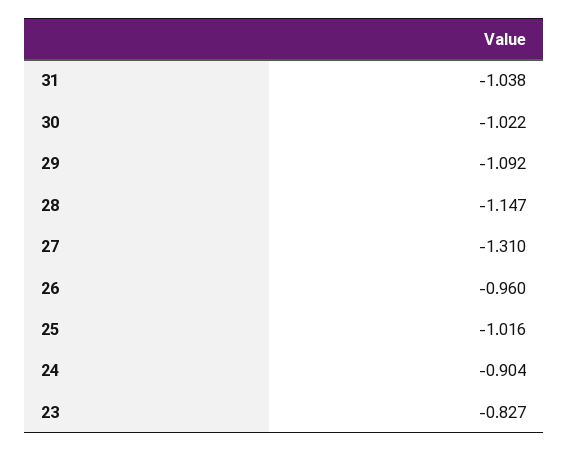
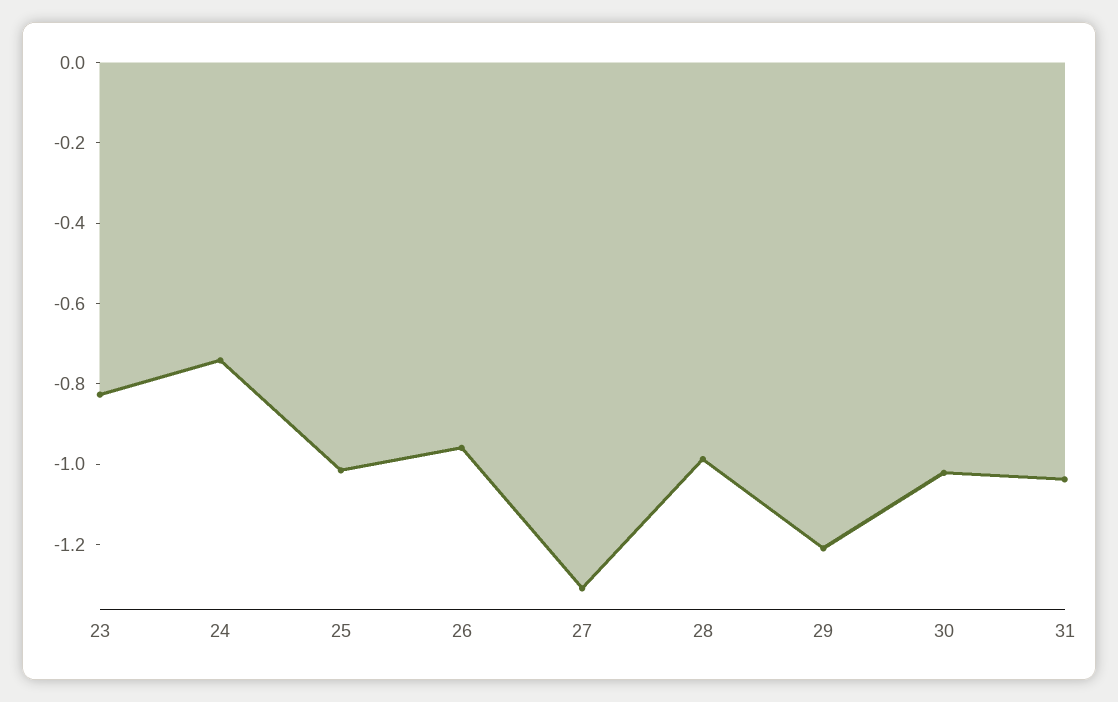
  {
    "31": -1.038,
    "30": -1.022,
-   "29": -1.092,
+   "29": -1.2,
-   "28": -1.147,
+   "28": -1,
    "27": -1.31,
    "26": -0.96,
    "25": -1.016,
-   "24": -0.904,
+   "24": -0.75,
    "23": -0.827
  }

